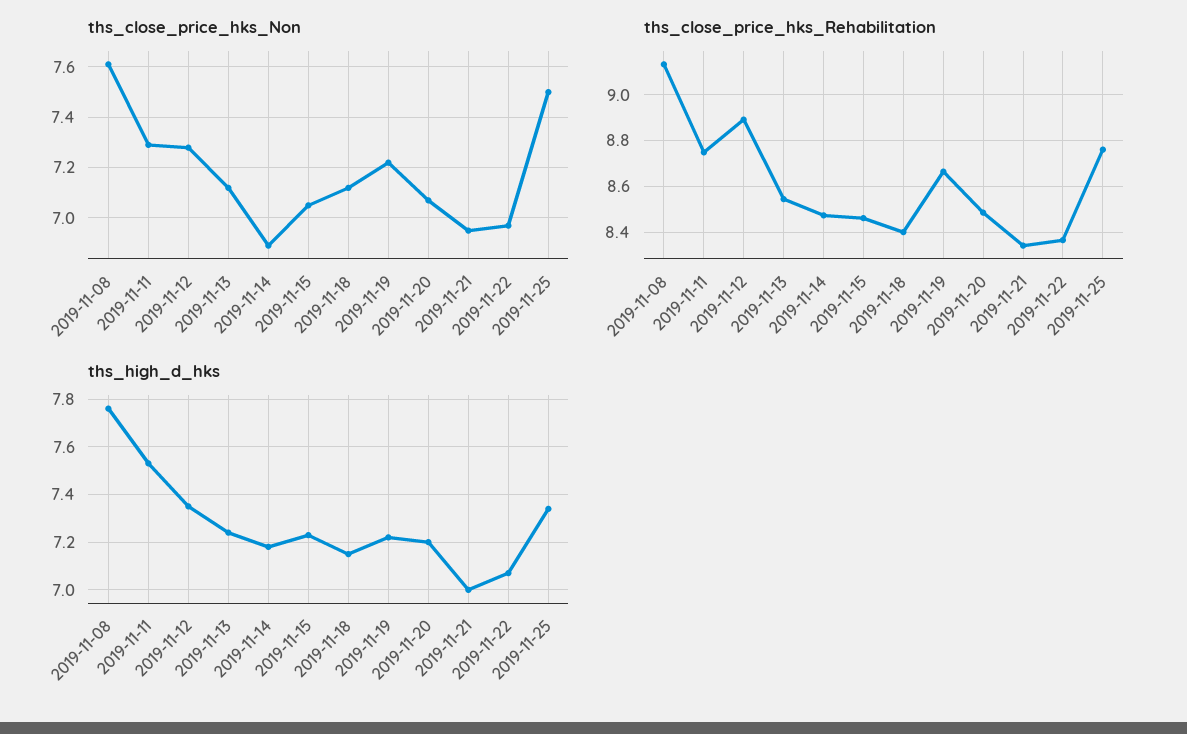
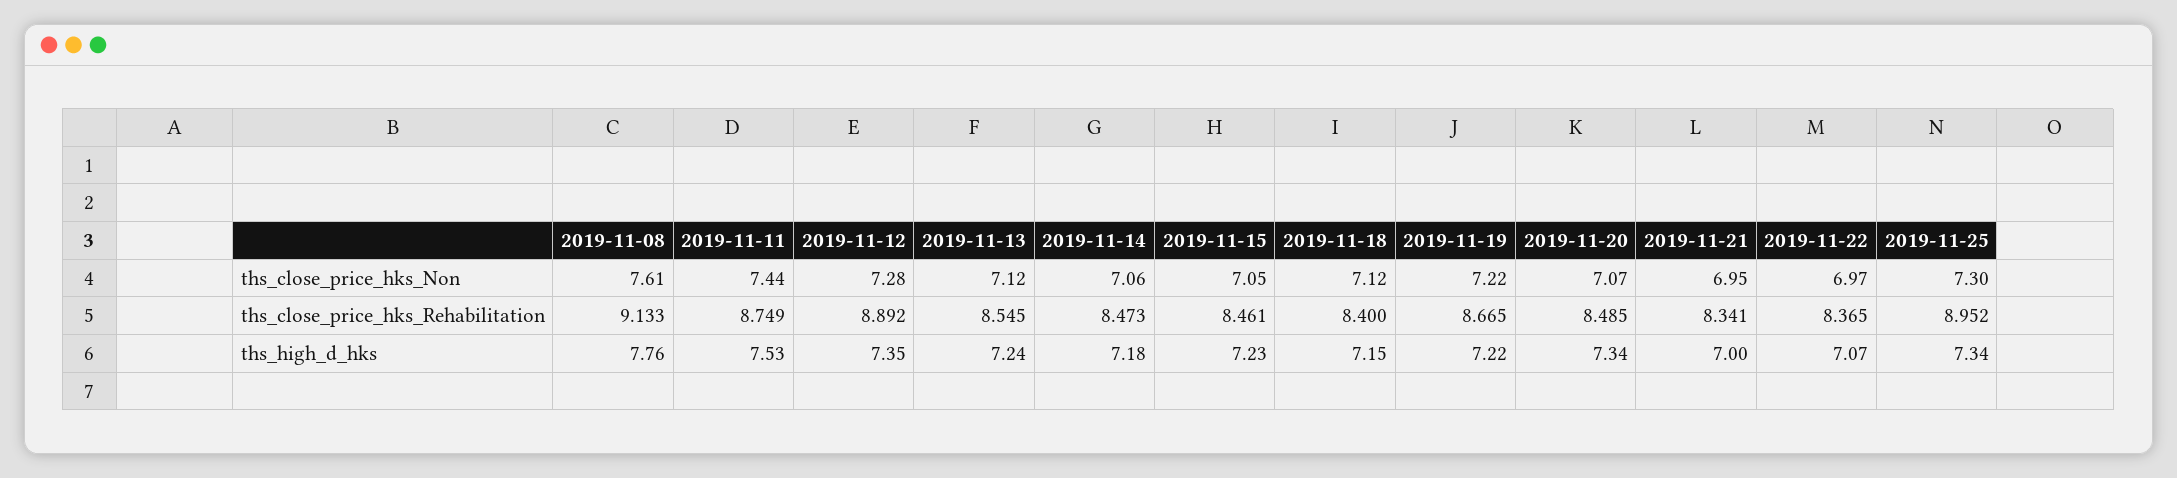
  {
    "ths_close_price_hks_Non": {
      "2019-11-08": 7.61,
-     "2019-11-11": 7.3,
+     "2019-11-11": 7.44,
      "2019-11-12": 7.28,
      "2019-11-13": 7.12,
-     "2019-11-14": 6.9,
+     "2019-11-14": 7.06,
      "2019-11-15": 7.05,
      "2019-11-18": 7.12,
      "2019-11-19": 7.22,
      "2019-11-20": 7.07,
      "2019-11-21": 6.95,
      "2019-11-22": 6.97,
-     "2019-11-25": 7.5
+     "2019-11-25": 7.3
    },
    "ths_close_price_hks_Rehabilitation": {
      "2019-11-08": 9.133,
      "2019-11-11": 8.749,
      "2019-11-12": 8.892,
      "2019-11-13": 8.545,
      "2019-11-14": 8.473,
      "2019-11-15": 8.461,
      "2019-11-18": 8.4,
      "2019-11-19": 8.665,
      "2019-11-20": 8.485,
      "2019-11-21": 8.341,
      "2019-11-22": 8.365,
-     "2019-11-25": 8.75
+     "2019-11-25": 8.952
    },
    "ths_high_d_hks": {
      "2019-11-08": 7.76,
      "2019-11-11": 7.53,
      "2019-11-12": 7.35,
      "2019-11-13": 7.24,
      "2019-11-14": 7.18,
      "2019-11-15": 7.23,
      "2019-11-18": 7.15,
      "2019-11-19": 7.22,
-     "2019-11-20": 7.2,
+     "2019-11-20": 7.34,
      "2019-11-21": 7,
      "2019-11-22": 7.07,
      "2019-11-25": 7.34
    }
  }

